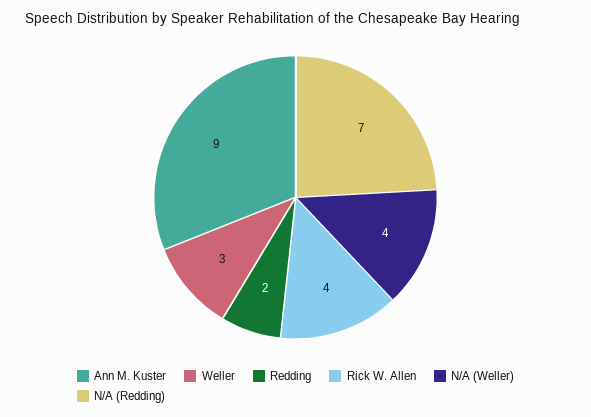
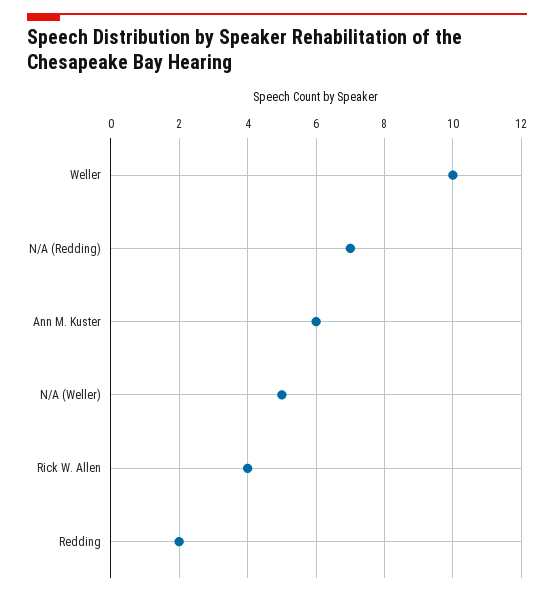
  {
-   "Ann M. Kuster": 9,
+   "Ann M. Kuster": 6,
-   "Weller": 3,
+   "Weller": 10,
    "Redding": 2,
    "Rick W. Allen": 4,
-   "N/A (Weller)": 4,
+   "N/A (Weller)": 5,
    "N/A (Redding)": 7
  }

